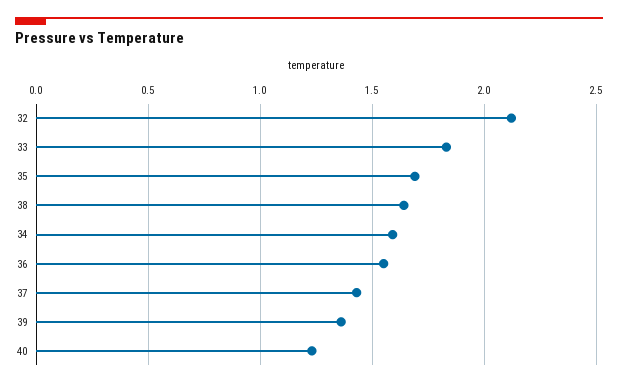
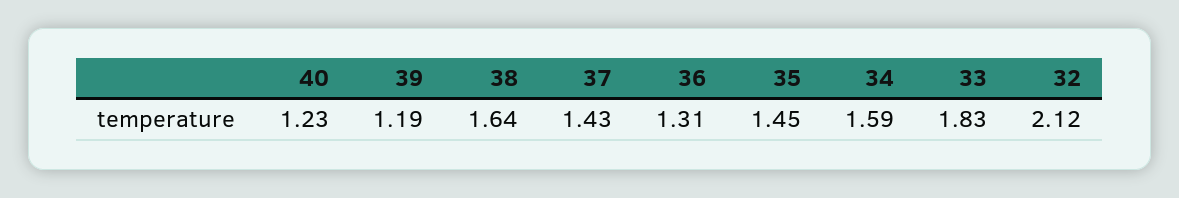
  {
    "32": 2.12,
    "33": 1.83,
-   "35": 1.7,
+   "35": 1.45,
    "38": 1.64,
    "34": 1.59,
-   "36": 1.55,
+   "36": 1.31,
    "37": 1.43,
-   "39": 1.35,
+   "39": 1.19,
    "40": 1.23
  }

